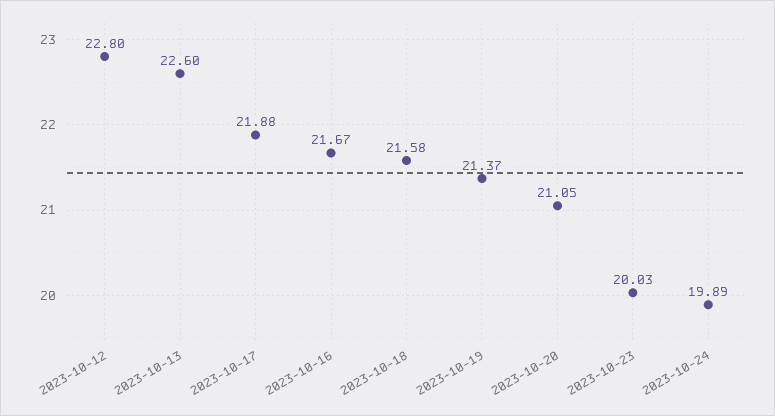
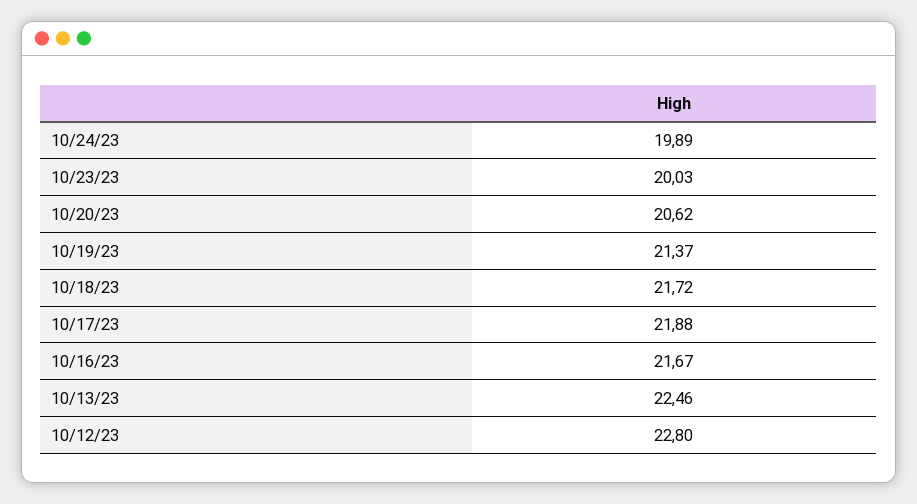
  {
    "2023-10-12": 22.8,
-   "2023-10-13": 22.6,
+   "2023-10-13": 22.46,
    "2023-10-17": 21.88,
    "2023-10-16": 21.67,
-   "2023-10-18": 21.58,
+   "2023-10-18": 21.72,
    "2023-10-19": 21.37,
-   "2023-10-20": 21.05,
+   "2023-10-20": 20.62,
    "2023-10-23": 20.03,
    "2023-10-24": 19.89
  }

